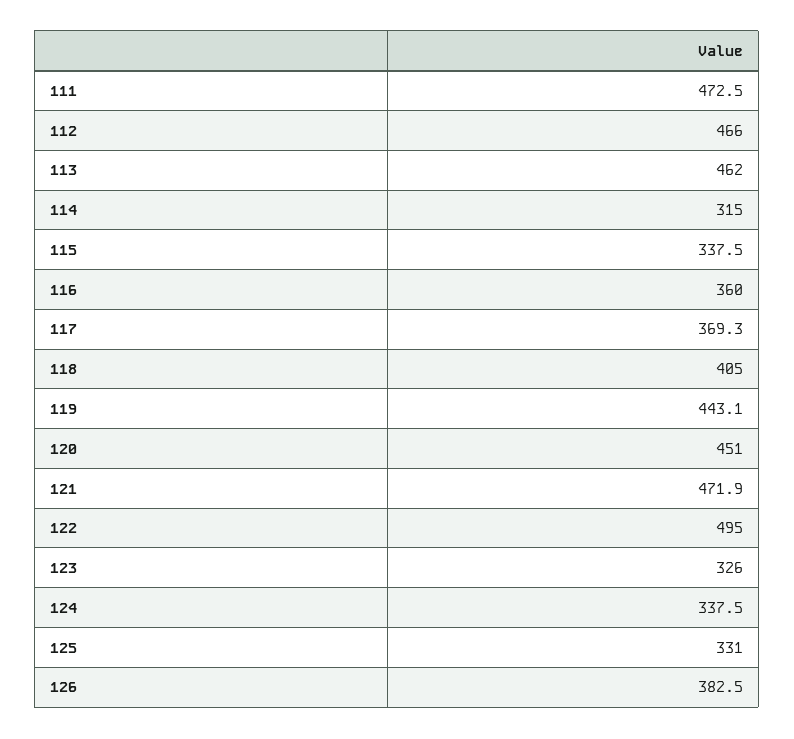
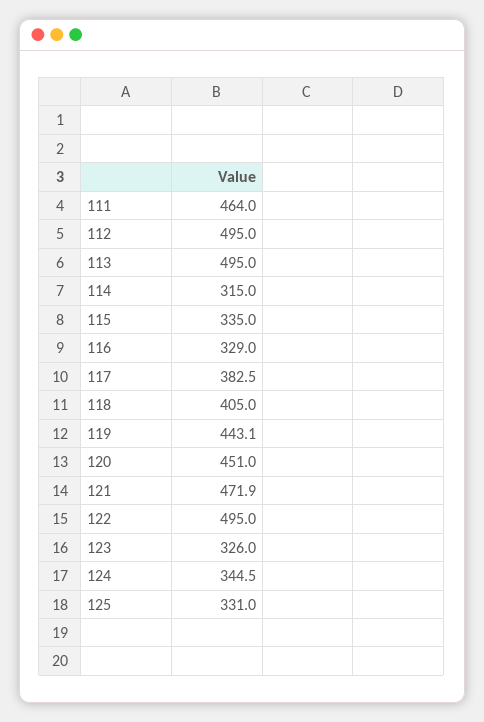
  {
-   "111": 472.5,
+   "111": 464,
-   "112": 466,
+   "112": 495,
-   "113": 462,
+   "113": 495,
    "114": 315,
-   "115": 337.5,
+   "115": 335,
-   "116": 360,
+   "116": 329,
-   "117": 369.3,
+   "117": 382.5,
    "118": 405,
    "119": 443.1,
    "120": 451,
    "121": 471.9,
    "122": 495,
    "123": 326,
-   "124": 337.5,
+   "124": 344.5,
-   "125": 331,
+   "125": 331
-   "126": 382.5
  }

